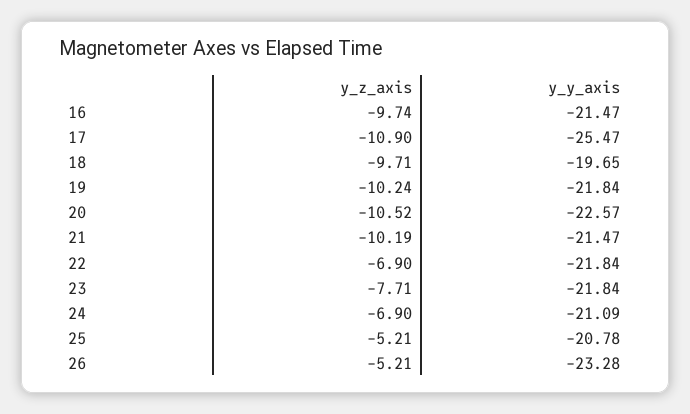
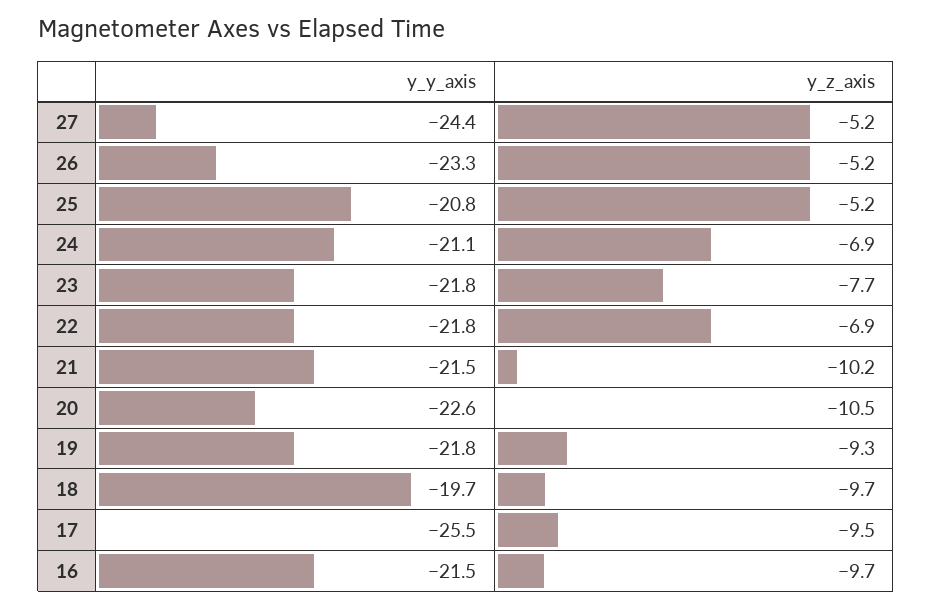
  {
    "y_z_axis": {
      "16": -9.74,
-     "17": -10.9,
+     "17": -9.5,
      "18": -9.71,
-     "19": -10.24,
+     "19": -9.3,
      "20": -10.52,
      "21": -10.19,
      "22": -6.9,
      "23": -7.71,
      "24": -6.9,
      "25": -5.21,
-     "26": -5.21
+     "26": -5.21,
+     "27": -5.2
    },
    "y_y_axis": {
      "16": -21.47,
      "17": -25.47,
      "18": -19.65,
      "19": -21.84,
      "20": -22.57,
      "21": -21.47,
      "22": -21.84,
      "23": -21.84,
      "24": -21.09,
      "25": -20.78,
-     "26": -23.28
+     "26": -23.28,
+     "27": -24.4
    }
  }

